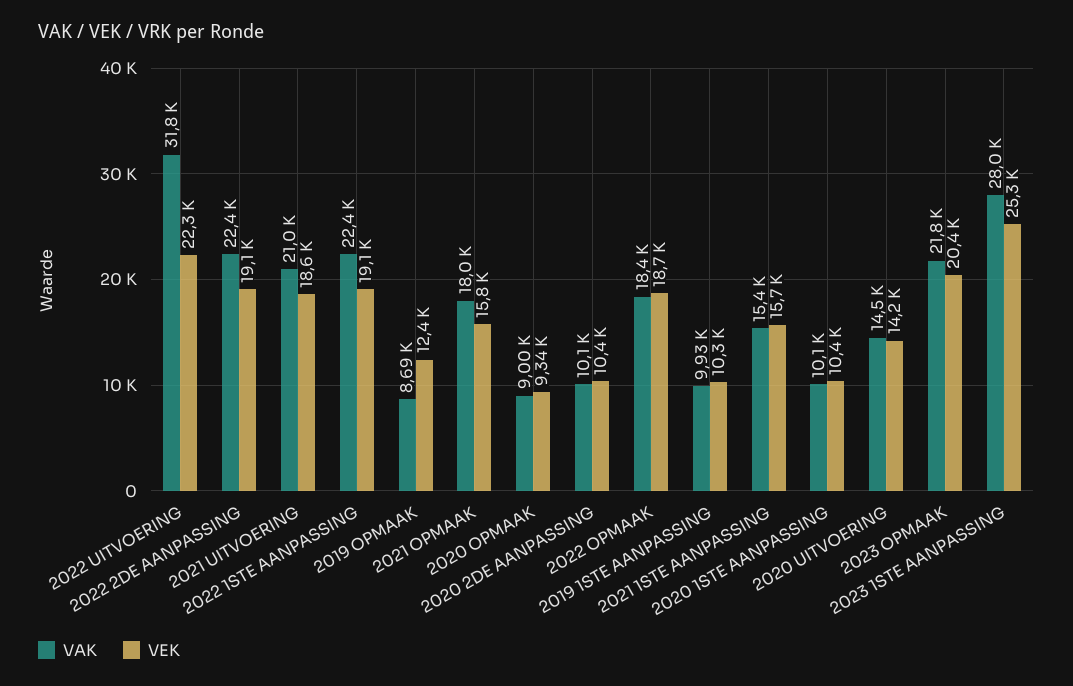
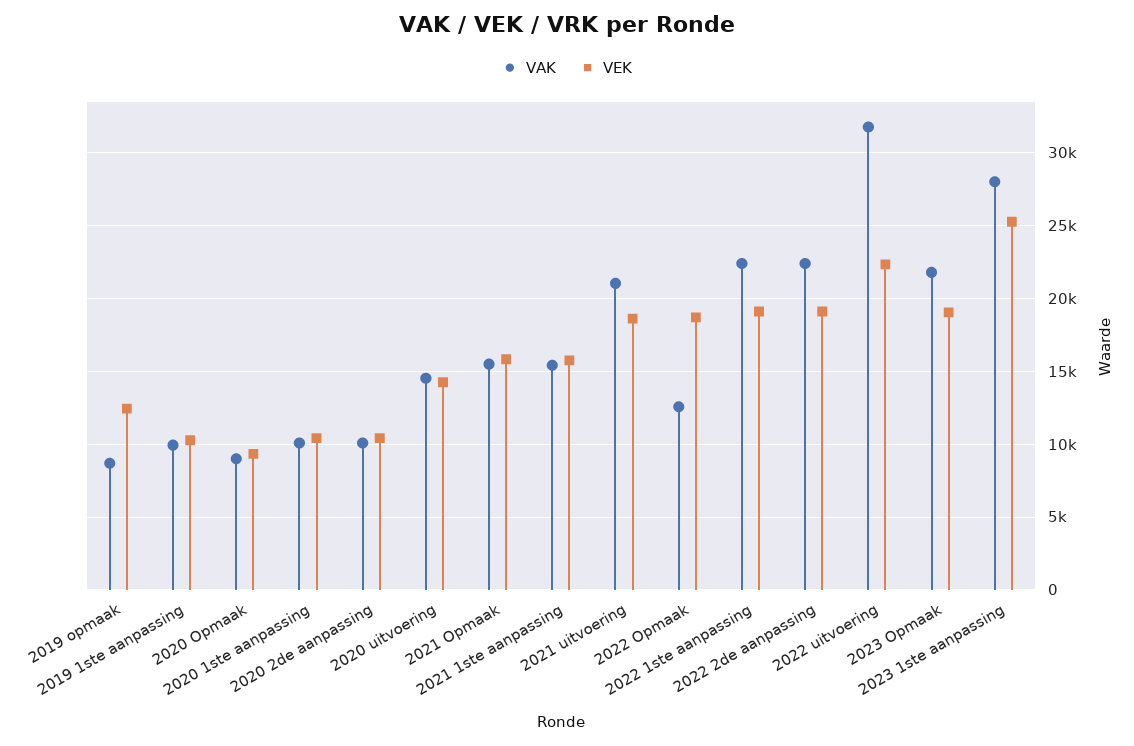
  {
    "VAK": {
      "2022 UITVOERING": 31800,
      "2022 2DE AANPASSING": 22400,
      "2021 UITVOERING": 21000,
      "2022 1STE AANPASSING": 22400,
      "2019 OPMAAK": 8690,
-     "2021 OPMAAK": 18000,
+     "2021 OPMAAK": 15500,
      "2020 OPMAAK": 9000,
      "2020 2DE AANPASSING": 10100,
-     "2022 OPMAAK": 18400,
+     "2022 OPMAAK": 12500,
      "2019 1STE AANPASSING": 9930,
      "2021 1STE AANPASSING": 15400,
      "2020 1STE AANPASSING": 10100,
      "2020 UITVOERING": 14500,
      "2023 OPMAAK": 21800,
      "2023 1STE AANPASSING": 28000
    },
    "VEK": {
      "2022 UITVOERING": 22300,
      "2022 2DE AANPASSING": 19100,
      "2021 UITVOERING": 18600,
      "2022 1STE AANPASSING": 19100,
      "2019 OPMAAK": 12400,
      "2021 OPMAAK": 15800,
      "2020 OPMAAK": 9340,
      "2020 2DE AANPASSING": 10400,
      "2022 OPMAAK": 18700,
      "2019 1STE AANPASSING": 10300,
      "2021 1STE AANPASSING": 15700,
      "2020 1STE AANPASSING": 10400,
      "2020 UITVOERING": 14200,
-     "2023 OPMAAK": 20400,
+     "2023 OPMAAK": 19000,
      "2023 1STE AANPASSING": 25300
    }
  }

